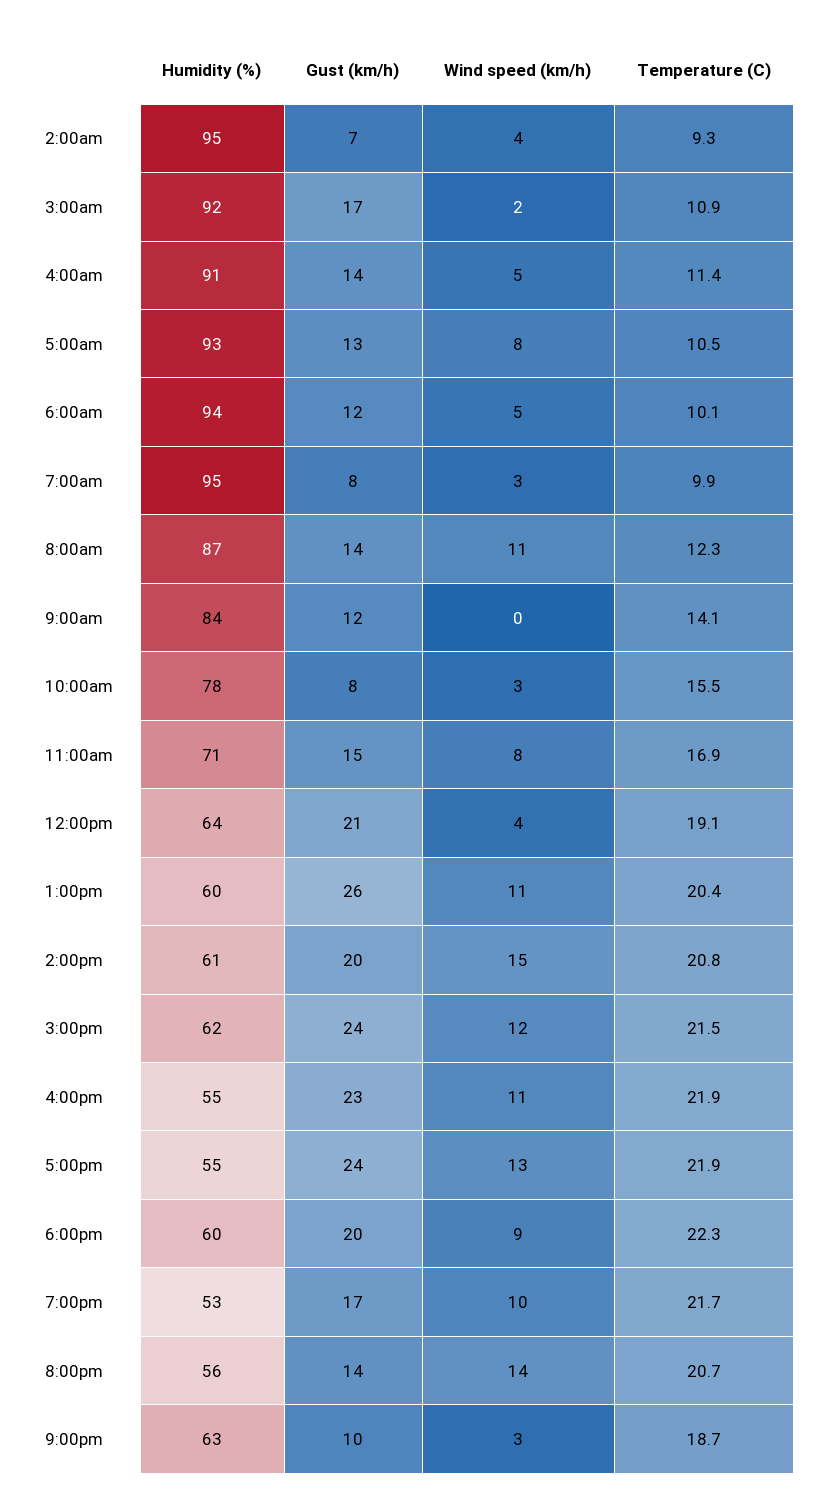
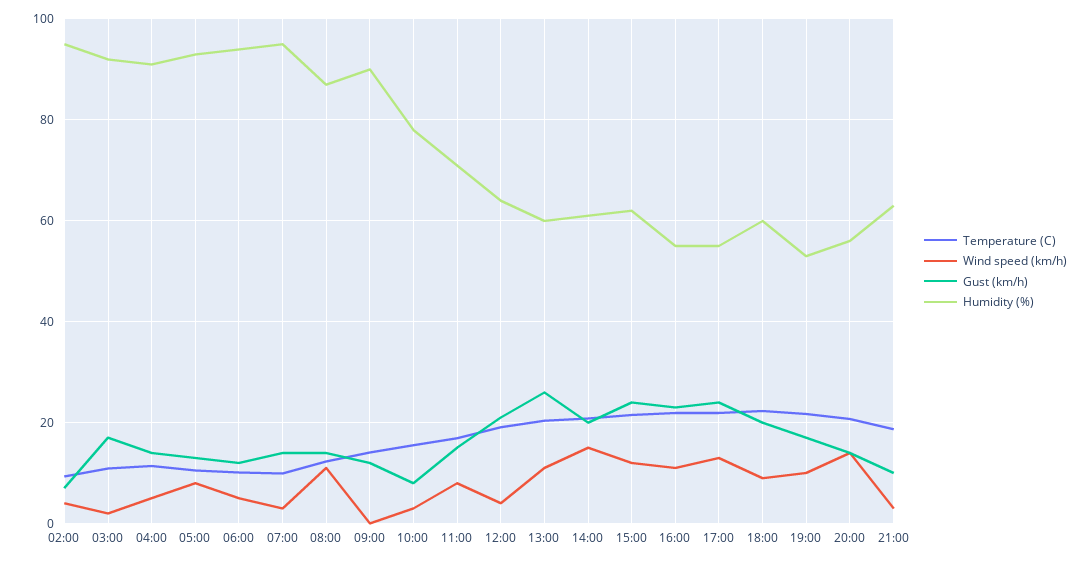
  {
    "Humidity (%)": {
      "2:00am": 95,
      "3:00am": 92,
      "4:00am": 91,
      "5:00am": 93,
      "6:00am": 94,
      "7:00am": 95,
      "8:00am": 87,
-     "9:00am": 84,
+     "9:00am": 90,
      "10:00am": 78,
      "11:00am": 71,
      "12:00pm": 64,
      "1:00pm": 60,
      "2:00pm": 61,
      "3:00pm": 62,
      "4:00pm": 55,
      "5:00pm": 55,
      "6:00pm": 60,
      "7:00pm": 53,
      "8:00pm": 56,
      "9:00pm": 63
    },
    "Gust (km/h)": {
      "2:00am": 7,
      "3:00am": 17,
      "4:00am": 14,
      "5:00am": 13,
      "6:00am": 12,
-     "7:00am": 8,
+     "7:00am": 14,
      "8:00am": 14,
      "9:00am": 12,
      "10:00am": 8,
      "11:00am": 15,
      "12:00pm": 21,
      "1:00pm": 26,
      "2:00pm": 20,
      "3:00pm": 24,
      "4:00pm": 23,
      "5:00pm": 24,
      "6:00pm": 20,
      "7:00pm": 17,
      "8:00pm": 14,
      "9:00pm": 10
    },
    "Wind speed (km/h)": {
      "2:00am": 4,
      "3:00am": 2,
      "4:00am": 5,
      "5:00am": 8,
      "6:00am": 5,
      "7:00am": 3,
      "8:00am": 11,
      "9:00am": 0,
      "10:00am": 3,
      "11:00am": 8,
      "12:00pm": 4,
      "1:00pm": 11,
      "2:00pm": 15,
      "3:00pm": 12,
      "4:00pm": 11,
      "5:00pm": 13,
      "6:00pm": 9,
      "7:00pm": 10,
      "8:00pm": 14,
      "9:00pm": 3
    },
    "Temperature (C)": {
      "2:00am": 9.3,
      "3:00am": 10.9,
      "4:00am": 11.4,
      "5:00am": 10.5,
      "6:00am": 10.1,
      "7:00am": 9.9,
      "8:00am": 12.3,
      "9:00am": 14.1,
      "10:00am": 15.5,
      "11:00am": 16.9,
      "12:00pm": 19.1,
      "1:00pm": 20.4,
      "2:00pm": 20.8,
      "3:00pm": 21.5,
      "4:00pm": 21.9,
      "5:00pm": 21.9,
      "6:00pm": 22.3,
      "7:00pm": 21.7,
      "8:00pm": 20.7,
      "9:00pm": 18.7
    }
  }

